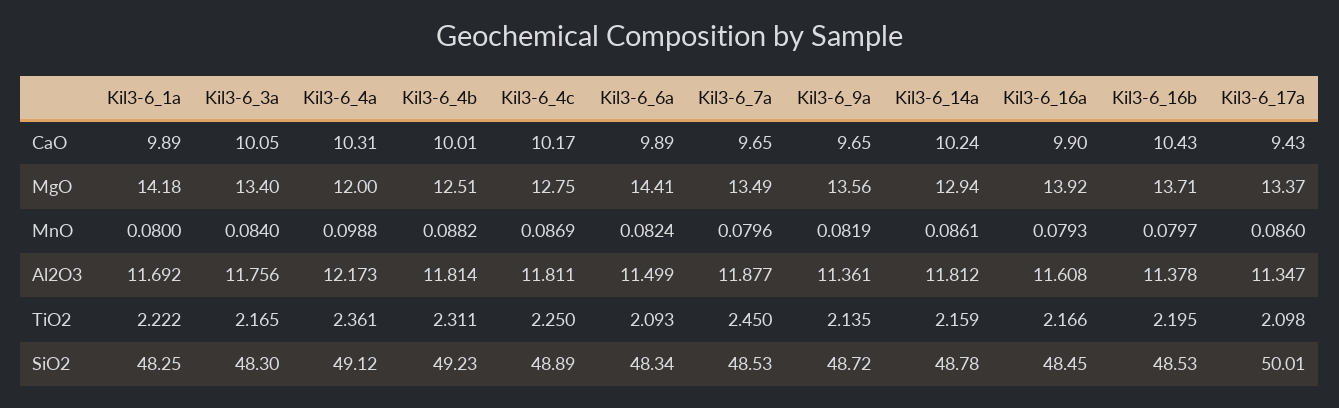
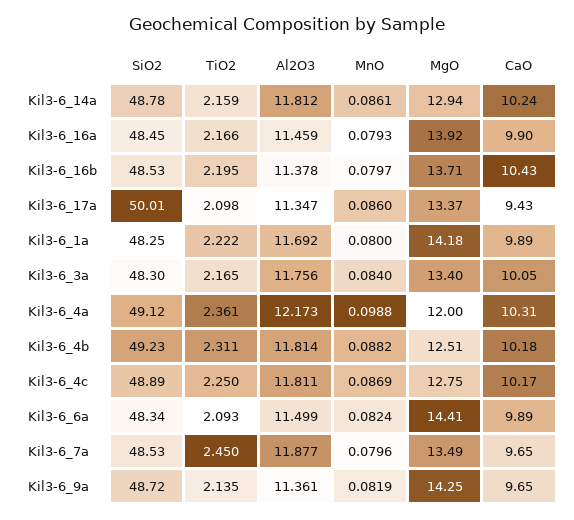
  {
    "Kil3-6_1a": {
      "CaO": 9.89,
      "MgO": 14.18,
      "MnO": 0.08,
      "Al2O3": 11.692,
      "TiO2": 2.222,
      "SiO2": 48.25
    },
    "Kil3-6_3a": {
      "CaO": 10.05,
      "MgO": 13.4,
      "MnO": 0.084,
      "Al2O3": 11.756,
      "TiO2": 2.165,
      "SiO2": 48.3
    },
    "Kil3-6_4a": {
      "CaO": 10.31,
      "MgO": 12,
      "MnO": 0.0988,
      "Al2O3": 12.173,
      "TiO2": 2.361,
      "SiO2": 49.12
    },
    "Kil3-6_4b": {
-     "CaO": 10.01,
+     "CaO": 10.18,
      "MgO": 12.51,
      "MnO": 0.0882,
      "Al2O3": 11.814,
      "TiO2": 2.311,
      "SiO2": 49.23
    },
    "Kil3-6_4c": {
      "CaO": 10.17,
      "MgO": 12.75,
      "MnO": 0.0869,
      "Al2O3": 11.811,
      "TiO2": 2.25,
      "SiO2": 48.89
    },
    "Kil3-6_6a": {
      "CaO": 9.89,
      "MgO": 14.41,
      "MnO": 0.0824,
      "Al2O3": 11.499,
      "TiO2": 2.093,
      "SiO2": 48.34
    },
    "Kil3-6_7a": {
      "CaO": 9.65,
      "MgO": 13.49,
      "MnO": 0.0796,
      "Al2O3": 11.877,
      "TiO2": 2.45,
      "SiO2": 48.53
    },
    "Kil3-6_9a": {
      "CaO": 9.65,
-     "MgO": 13.56,
+     "MgO": 14.25,
      "MnO": 0.0819,
      "Al2O3": 11.361,
      "TiO2": 2.135,
      "SiO2": 48.72
    },
    "Kil3-6_14a": {
      "CaO": 10.24,
      "MgO": 12.94,
      "MnO": 0.0861,
      "Al2O3": 11.812,
      "TiO2": 2.159,
      "SiO2": 48.78
    },
    "Kil3-6_16a": {
      "CaO": 9.9,
      "MgO": 13.92,
      "MnO": 0.0793,
-     "Al2O3": 11.608,
+     "Al2O3": 11.459,
      "TiO2": 2.166,
      "SiO2": 48.45
    },
    "Kil3-6_16b": {
      "CaO": 10.43,
      "MgO": 13.71,
      "MnO": 0.0797,
      "Al2O3": 11.378,
      "TiO2": 2.195,
      "SiO2": 48.53
    },
    "Kil3-6_17a": {
      "CaO": 9.43,
      "MgO": 13.37,
      "MnO": 0.086,
      "Al2O3": 11.347,
      "TiO2": 2.098,
      "SiO2": 50.01
    }
  }

